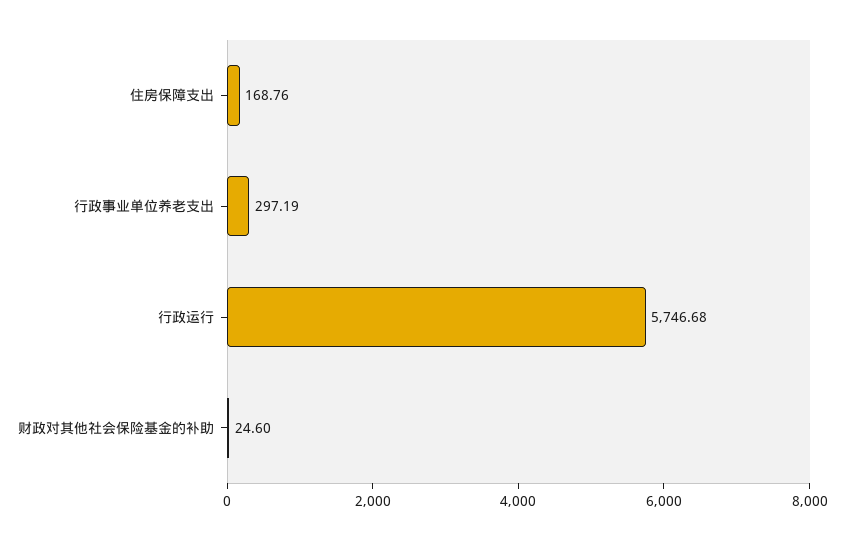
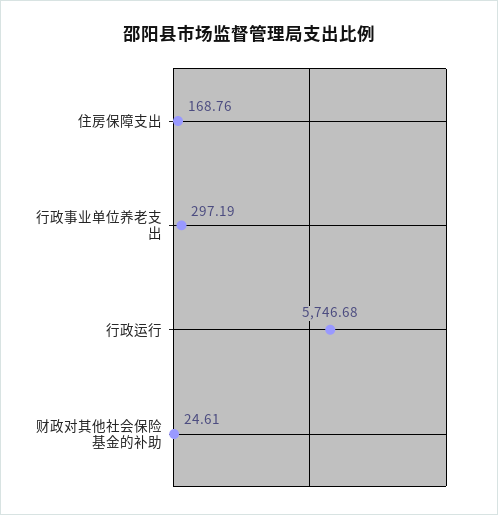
  {
    "住房保障支出": 168.76,
    "行政事业单位养老支出": 297.19,
    "行政运行": 5746.68,
-   "财政对其他社会保险基金的补助": 24.6
+   "财政对其他社会保险基金的补助": 24.61
  }

